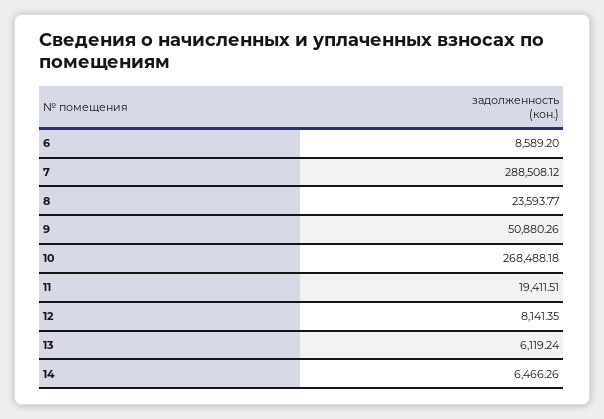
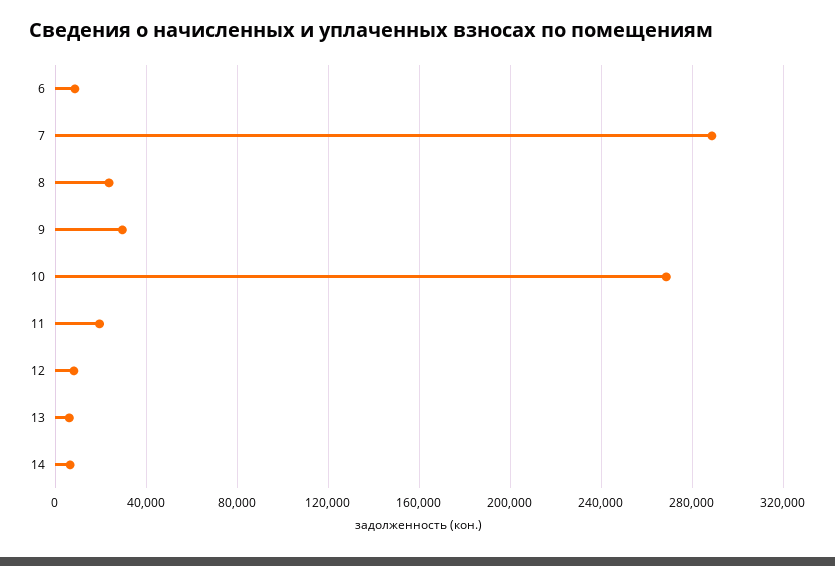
  {
    "6": 8589.2,
    "7": 288508.12,
    "8": 23593.77,
-   "9": 50880.26,
+   "9": 30000,
    "10": 268488.18,
    "11": 19411.51,
    "12": 8141.35,
    "13": 6119.24,
    "14": 6466.26
  }

